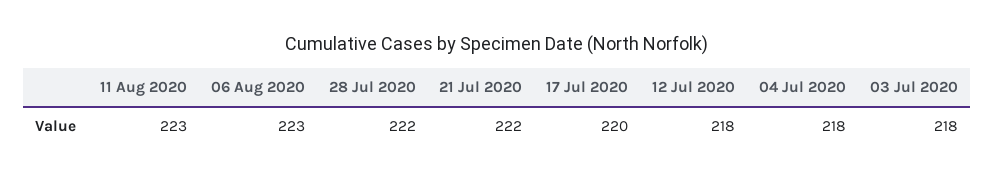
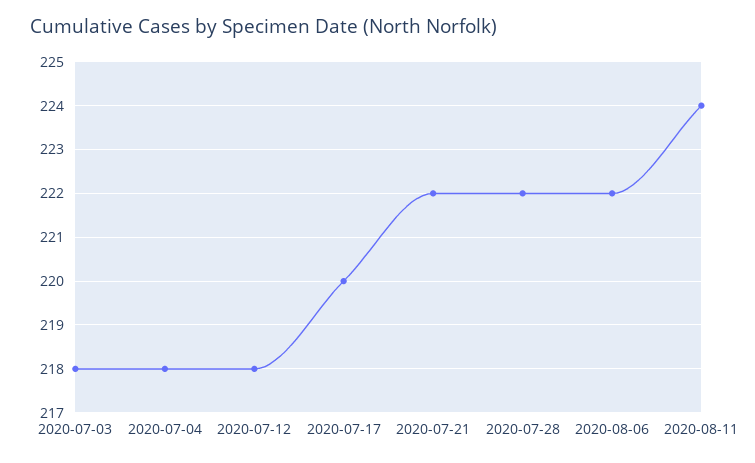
  {
-   "11 Aug 2020": 223,
+   "11 Aug 2020": 224,
-   "06 Aug 2020": 223,
+   "06 Aug 2020": 222,
    "28 Jul 2020": 222,
    "21 Jul 2020": 222,
    "17 Jul 2020": 220,
    "12 Jul 2020": 218,
    "04 Jul 2020": 218,
    "03 Jul 2020": 218
  }

